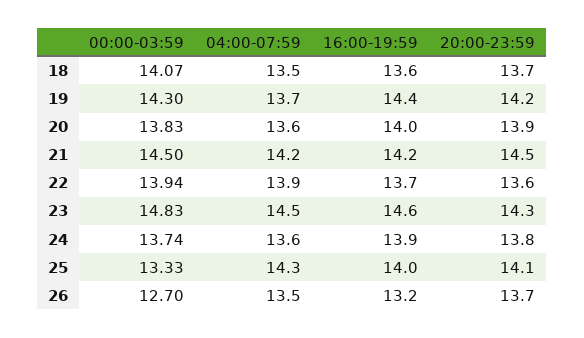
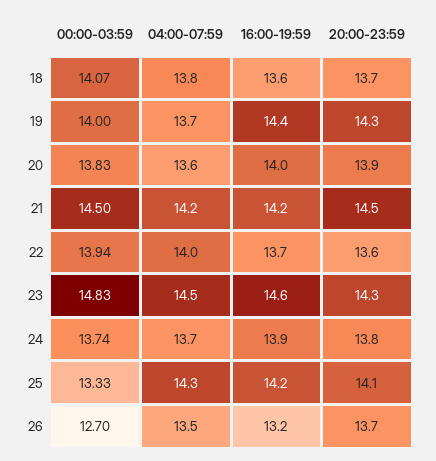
  {
    "00:00-03:59": {
      "18": 14.07,
-     "19": 14.3,
+     "19": 14,
      "20": 13.83,
      "21": 14.5,
      "22": 13.94,
      "23": 14.83,
      "24": 13.74,
      "25": 13.33,
      "26": 12.7
    },
    "04:00-07:59": {
-     "18": 13.5,
+     "18": 13.8,
      "19": 13.7,
      "20": 13.6,
      "21": 14.2,
-     "22": 13.9,
+     "22": 14,
      "23": 14.5,
-     "24": 13.6,
+     "24": 13.7,
      "25": 14.3,
      "26": 13.5
    },
    "16:00-19:59": {
      "18": 13.6,
      "19": 14.4,
      "20": 14,
      "21": 14.2,
      "22": 13.7,
      "23": 14.6,
      "24": 13.9,
-     "25": 14,
+     "25": 14.2,
      "26": 13.2
    },
    "20:00-23:59": {
      "18": 13.7,
-     "19": 14.2,
+     "19": 14.3,
      "20": 13.9,
      "21": 14.5,
      "22": 13.6,
      "23": 14.3,
      "24": 13.8,
      "25": 14.1,
      "26": 13.7
    }
  }

